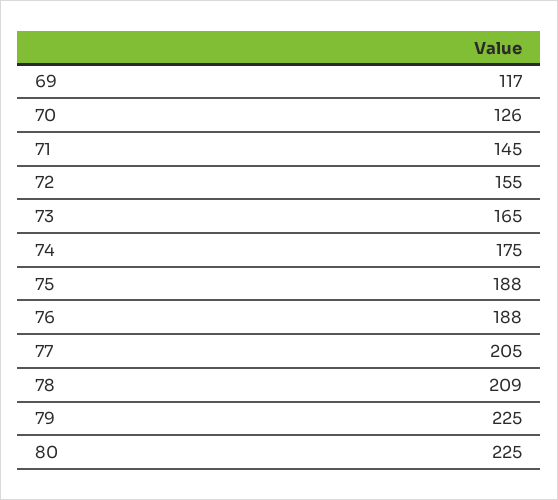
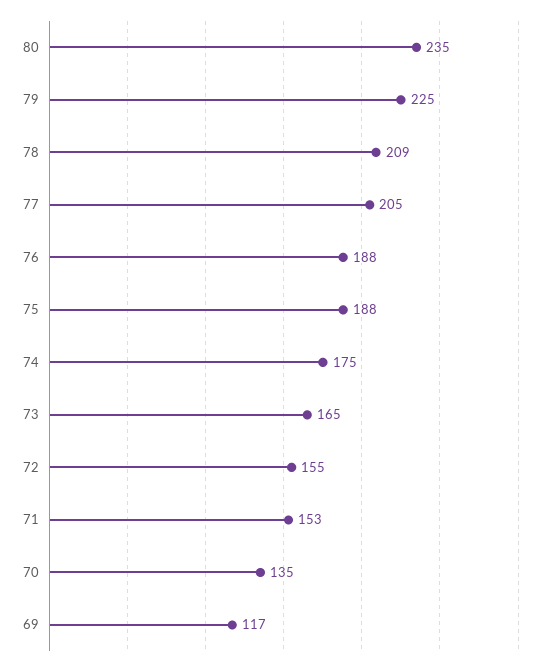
  {
    "69": 117,
-   "70": 126,
+   "70": 135,
-   "71": 145,
+   "71": 153,
    "72": 155,
    "73": 165,
    "74": 175,
    "75": 188,
    "76": 188,
    "77": 205,
    "78": 209,
    "79": 225,
-   "80": 225
+   "80": 235
  }

